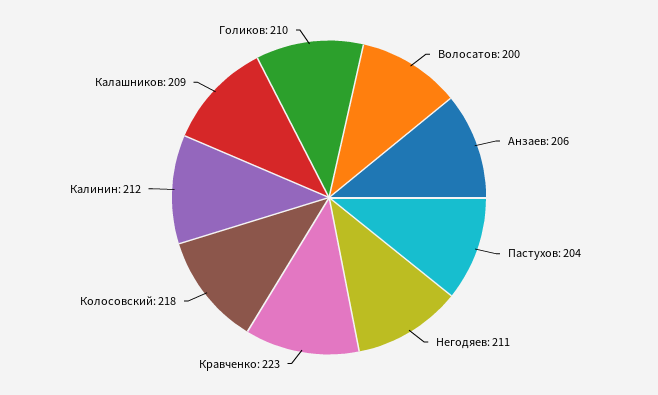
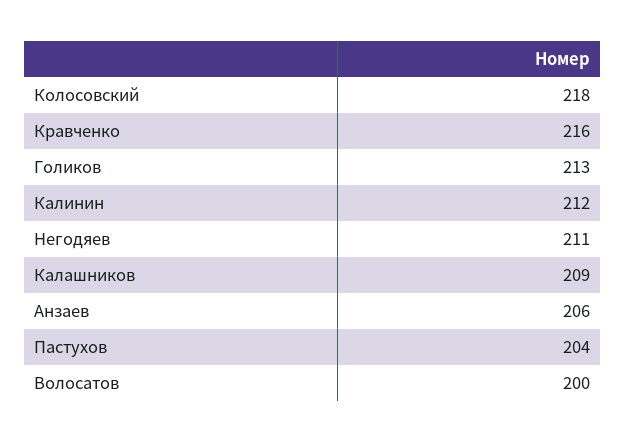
  {
    "Волосатов": 200,
    "Анзаев": 206,
    "Пастухов": 204,
    "Негодяев": 211,
-   "Кравченко": 223,
+   "Кравченко": 216,
    "Колосовский": 218,
    "Калинин": 212,
    "Калашников": 209,
-   "Голиков": 210
+   "Голиков": 213
  }

